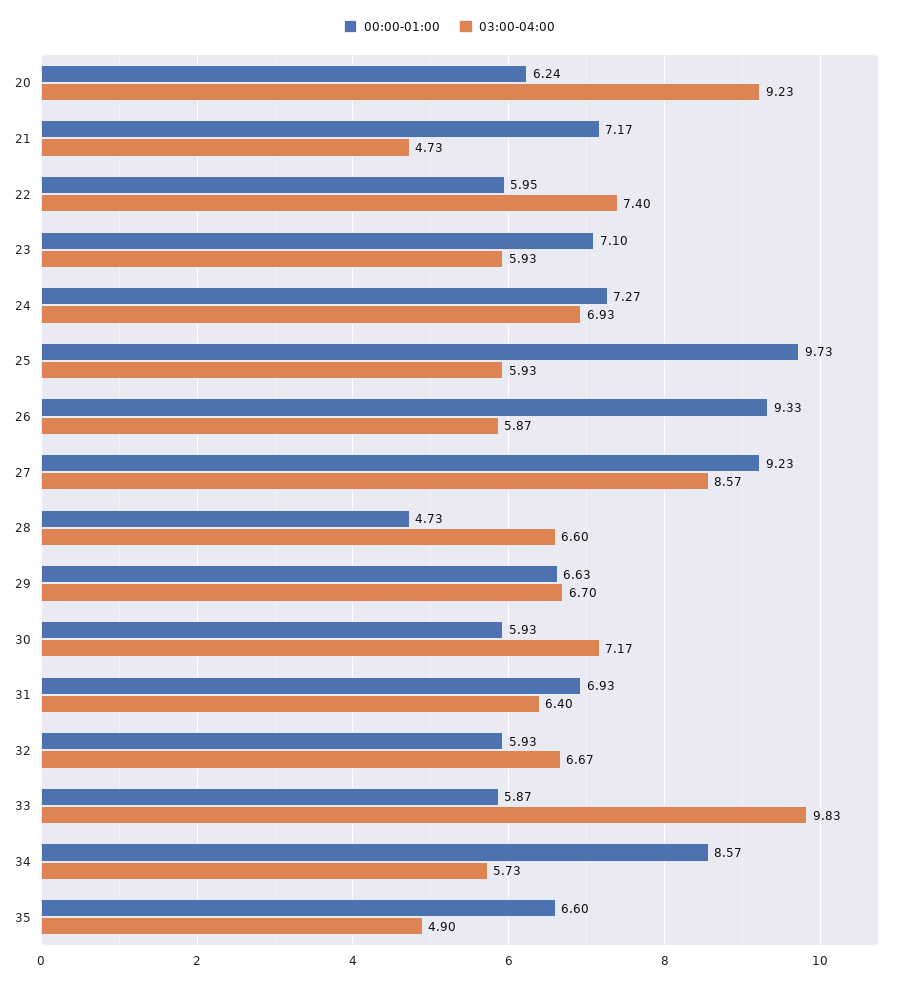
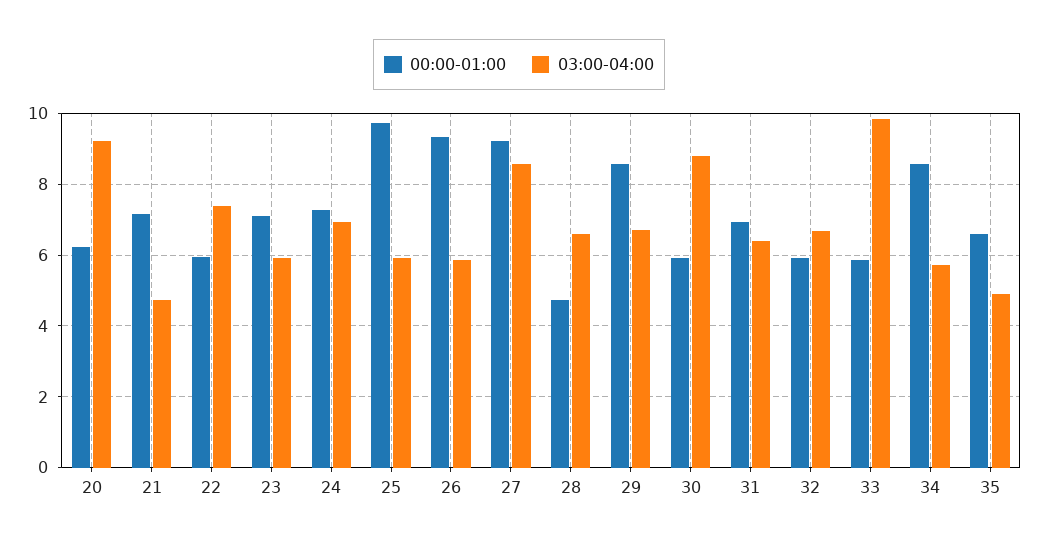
  {
    "00:00-01:00": {
      "20": 6.24,
      "21": 7.17,
      "22": 5.95,
      "23": 7.1,
      "24": 7.27,
      "25": 9.73,
      "26": 9.33,
      "27": 9.23,
      "28": 4.73,
-     "29": 6.63,
+     "29": 8.6,
      "30": 5.93,
      "31": 6.93,
      "32": 5.93,
      "33": 5.87,
      "34": 8.57,
      "35": 6.6
    },
    "03:00-04:00": {
      "20": 9.23,
      "21": 4.73,
      "22": 7.4,
      "23": 5.93,
      "24": 6.93,
      "25": 5.93,
      "26": 5.87,
      "27": 8.57,
      "28": 6.6,
      "29": 6.7,
-     "30": 7.17,
+     "30": 8.8,
      "31": 6.4,
      "32": 6.67,
      "33": 9.83,
      "34": 5.73,
      "35": 4.9
    }
  }

